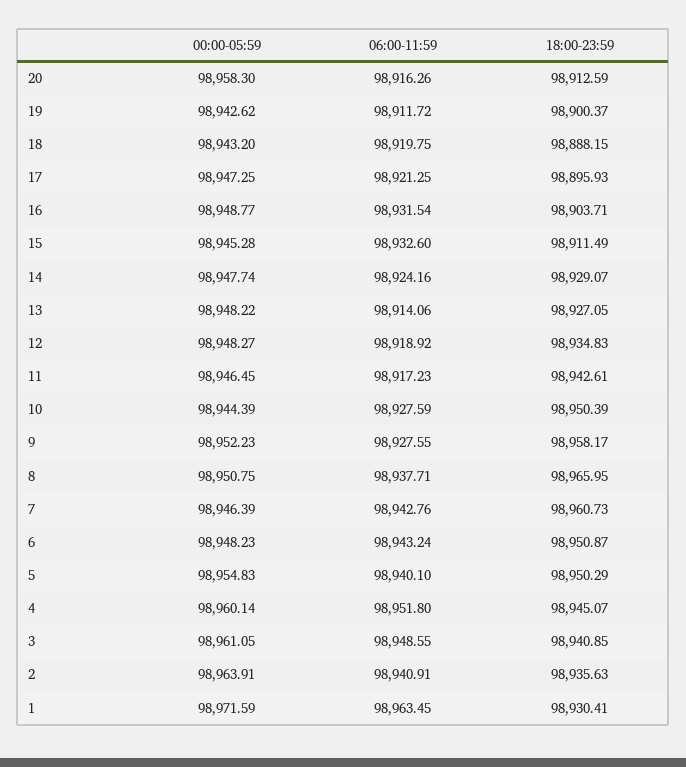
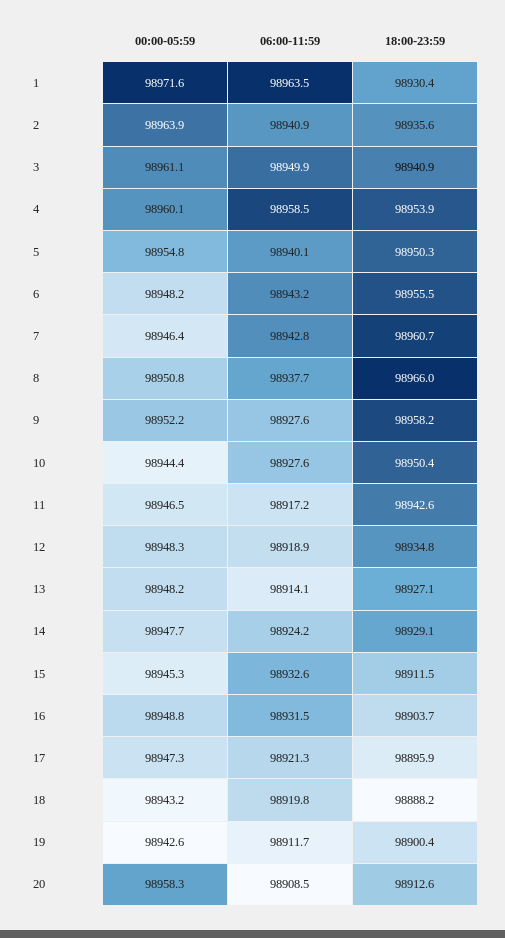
  {
    "00:00-05:59": {
      "20": 98958.3,
      "19": 98942.62,
      "18": 98943.2,
      "17": 98947.25,
      "16": 98948.77,
      "15": 98945.28,
      "14": 98947.74,
      "13": 98948.22,
      "12": 98948.27,
      "11": 98946.45,
      "10": 98944.39,
      "9": 98952.23,
      "8": 98950.75,
      "7": 98946.39,
      "6": 98948.23,
      "5": 98954.83,
      "4": 98960.14,
      "3": 98961.05,
      "2": 98963.91,
      "1": 98971.59
    },
    "06:00-11:59": {
-     "20": 98916.26,
+     "20": 98908.5,
      "19": 98911.72,
      "18": 98919.75,
      "17": 98921.25,
      "16": 98931.54,
      "15": 98932.6,
      "14": 98924.16,
      "13": 98914.06,
      "12": 98918.92,
      "11": 98917.23,
      "10": 98927.59,
      "9": 98927.55,
      "8": 98937.71,
      "7": 98942.76,
      "6": 98943.24,
      "5": 98940.1,
-     "4": 98951.8,
+     "4": 98958.5,
-     "3": 98948.55,
+     "3": 98949.9,
      "2": 98940.91,
      "1": 98963.45
    },
    "18:00-23:59": {
      "20": 98912.59,
      "19": 98900.37,
      "18": 98888.15,
      "17": 98895.93,
      "16": 98903.71,
      "15": 98911.49,
      "14": 98929.07,
      "13": 98927.05,
      "12": 98934.83,
      "11": 98942.61,
      "10": 98950.39,
      "9": 98958.17,
      "8": 98965.95,
      "7": 98960.73,
-     "6": 98950.87,
+     "6": 98955.5,
      "5": 98950.29,
-     "4": 98945.07,
+     "4": 98953.9,
      "3": 98940.85,
      "2": 98935.63,
      "1": 98930.41
    }
  }

